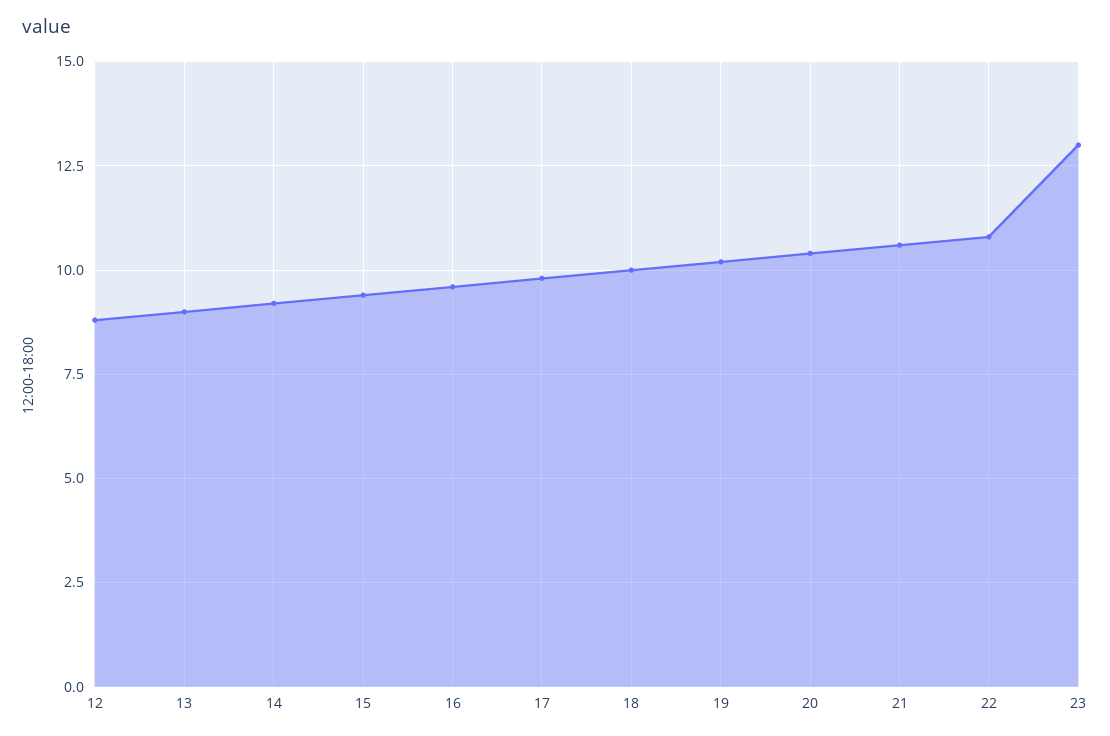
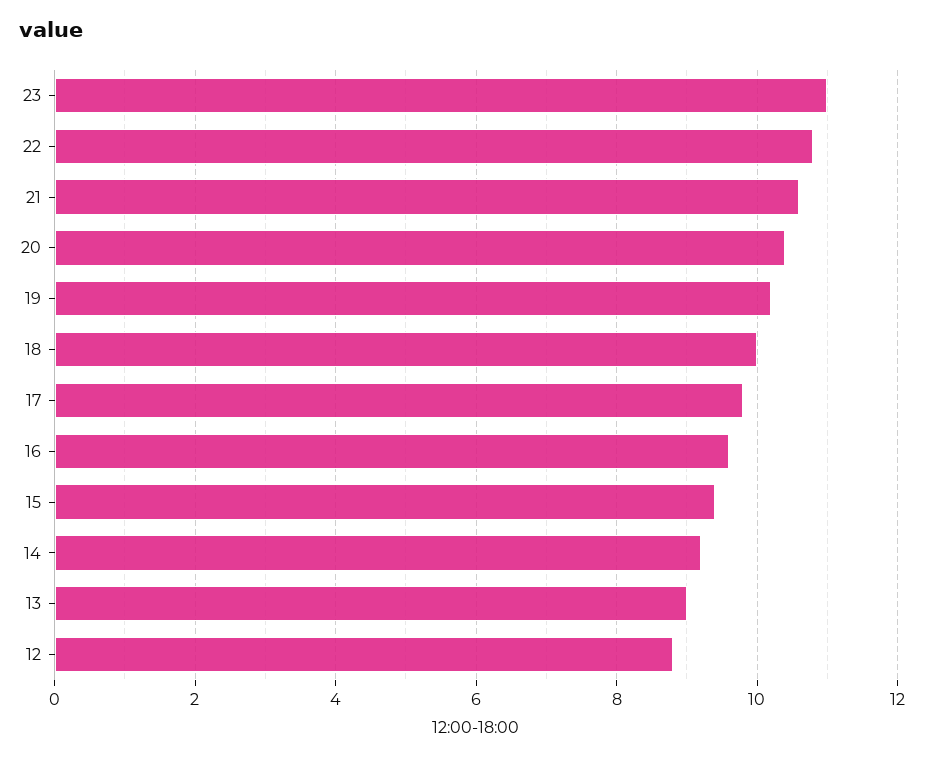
  {
    "12": 9,
    "13": 9,
    "14": 9,
    "15": 9.5,
    "16": 9.5,
    "17": 10,
    "18": 10,
    "19": 10,
    "20": 10.5,
    "21": 10.5,
    "22": 11,
-   "23": 13
+   "23": 11
  }

